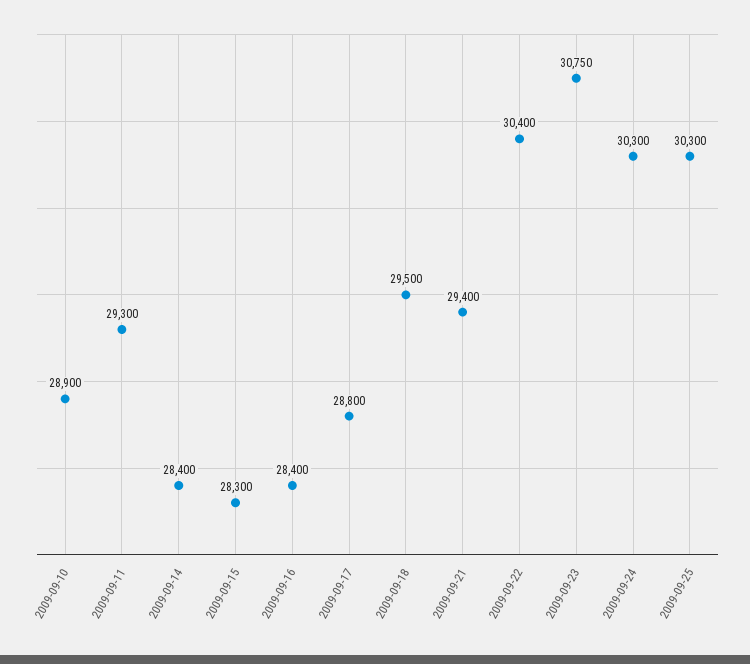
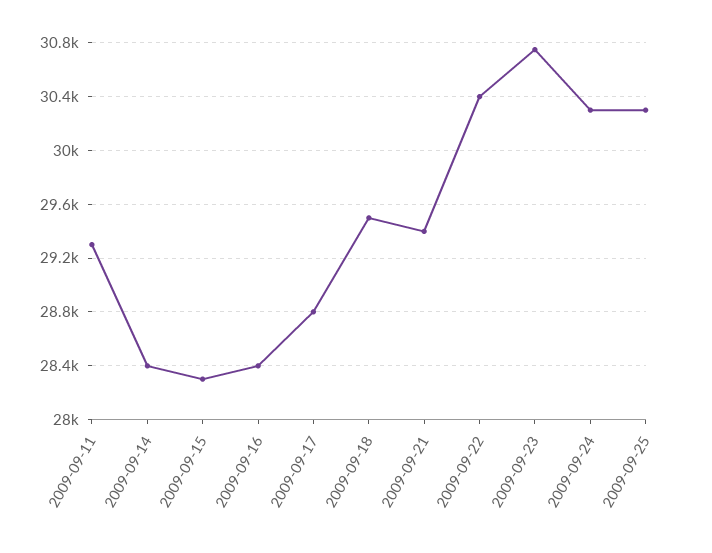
  {
-   "2009-09-10": 28900,
    "2009-09-11": 29300,
    "2009-09-14": 28400,
    "2009-09-15": 28300,
    "2009-09-16": 28400,
    "2009-09-17": 28800,
    "2009-09-18": 29500,
    "2009-09-21": 29400,
    "2009-09-22": 30400,
    "2009-09-23": 30750,
    "2009-09-24": 30300,
    "2009-09-25": 30300
  }

